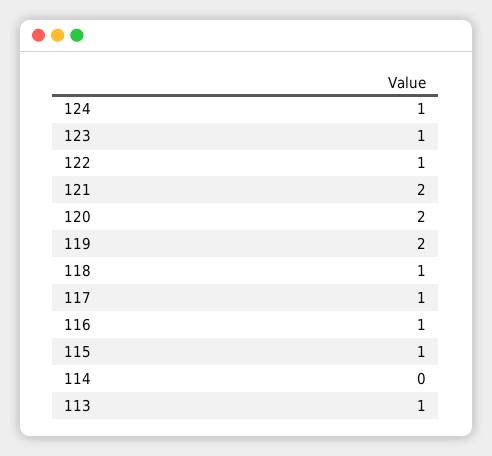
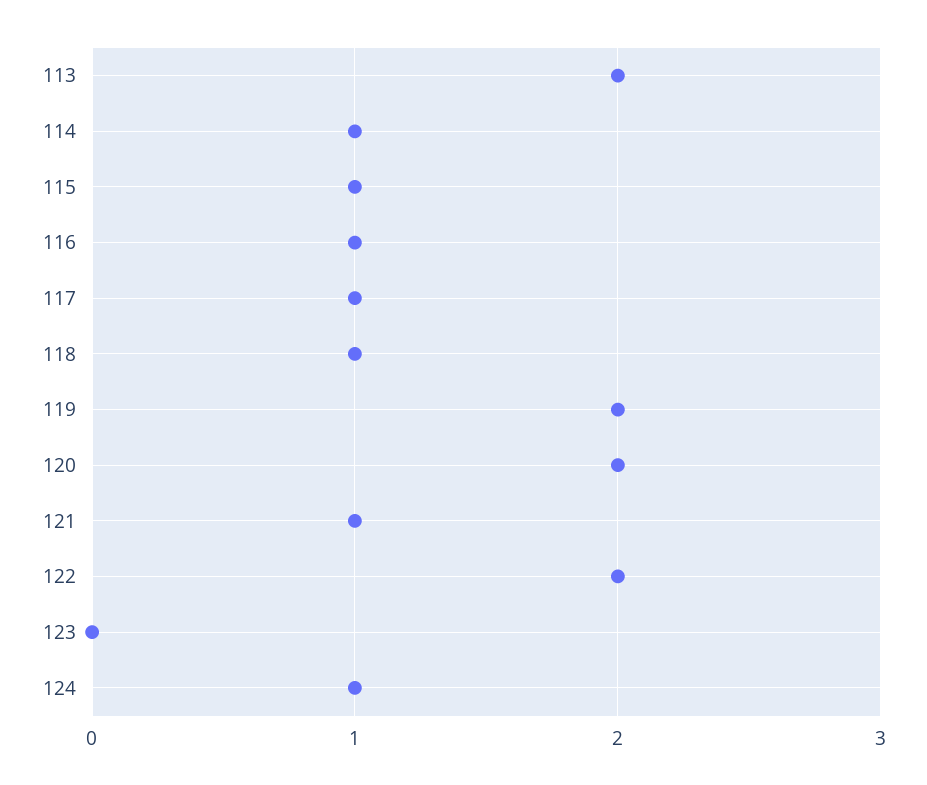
  {
    "124": 1,
-   "123": 1,
+   "123": 0,
-   "122": 1,
+   "122": 2,
-   "121": 2,
+   "121": 1,
    "120": 2,
    "119": 2,
    "118": 1,
    "117": 1,
    "116": 1,
    "115": 1,
-   "114": 0,
+   "114": 1,
-   "113": 1
+   "113": 2
  }

